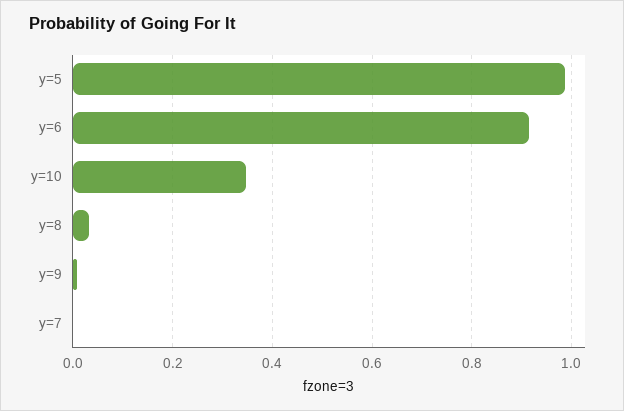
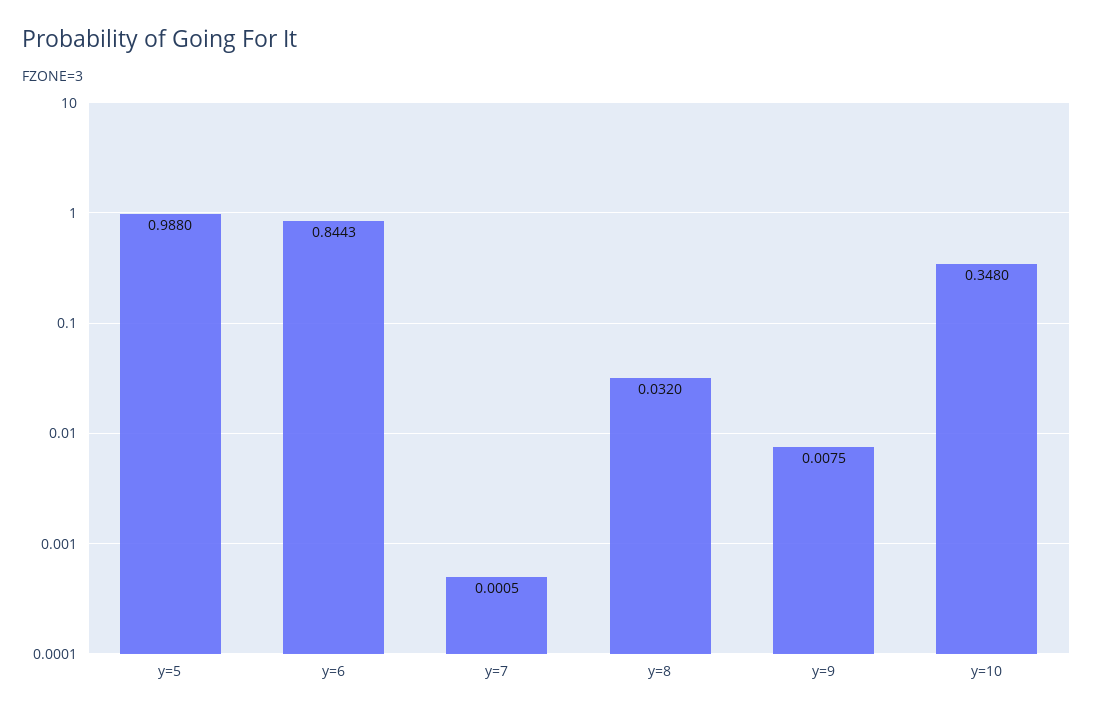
  {
    "y=5": 0.988,
-   "y=6": 0.92,
+   "y=6": 0.8443,
    "y=10": 0.348,
    "y=8": 0.032,
    "y=9": 0.0075,
    "y=7": 0.0005
  }

